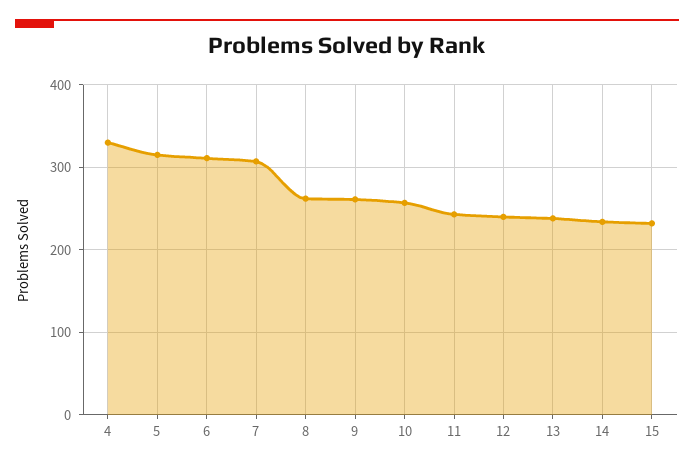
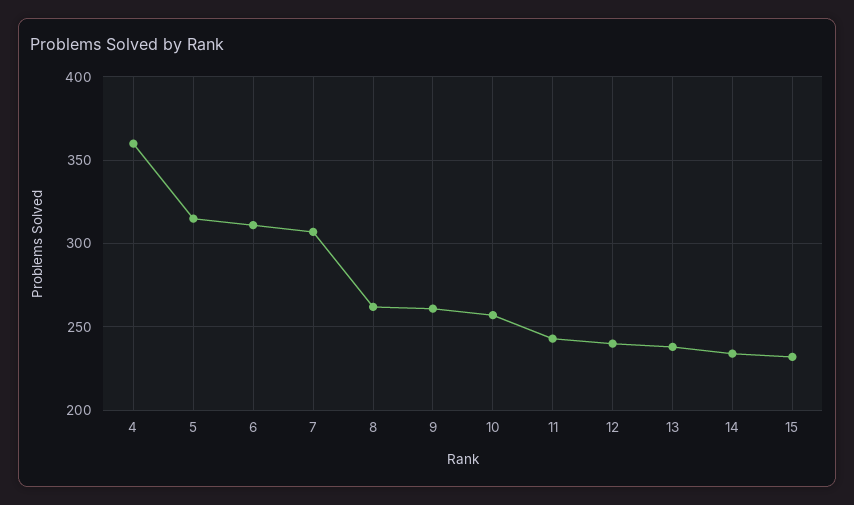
  {
-   "4": 330,
+   "4": 360,
    "5": 315,
    "6": 310,
    "7": 305,
    "8": 260,
    "9": 260,
    "10": 255,
    "11": 245,
    "12": 240,
    "13": 240,
    "14": 235,
    "15": 230
  }

